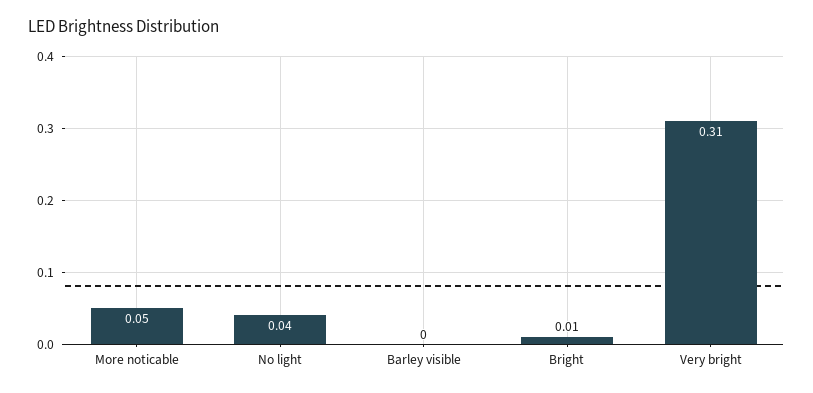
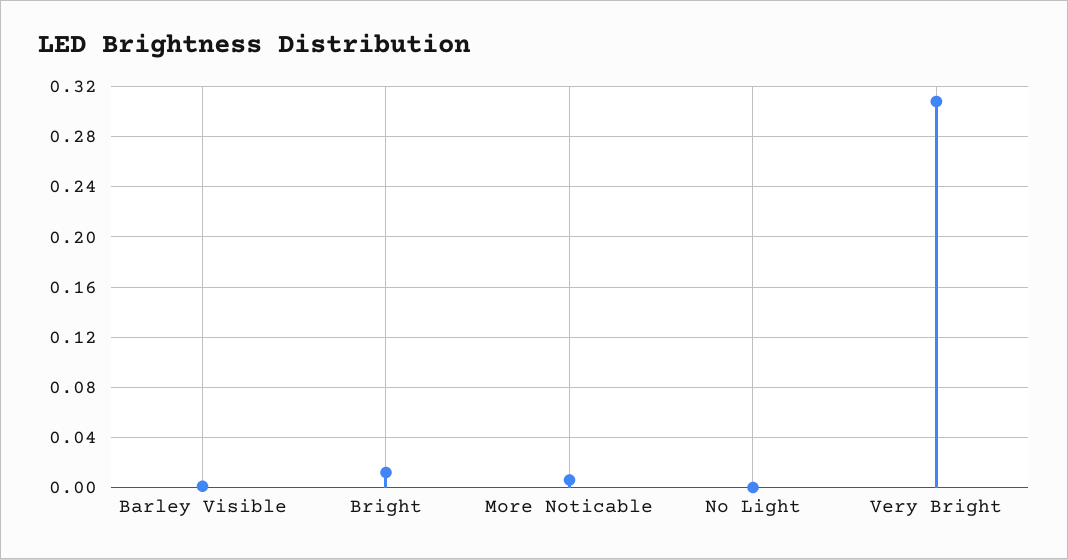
  {
-   "More noticable": 0.05,
+   "More noticable": 0.005,
-   "No light": 0.04,
+   "No light": 0,
    "Barley visible": 0,
    "Bright": 0.01,
    "Very bright": 0.31
  }

